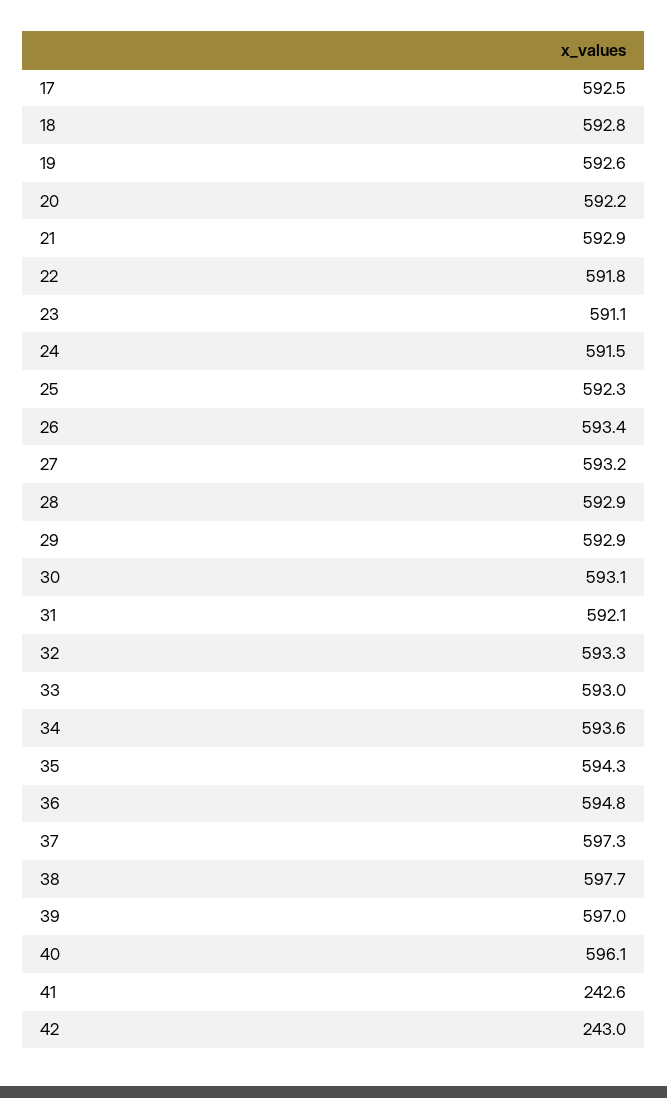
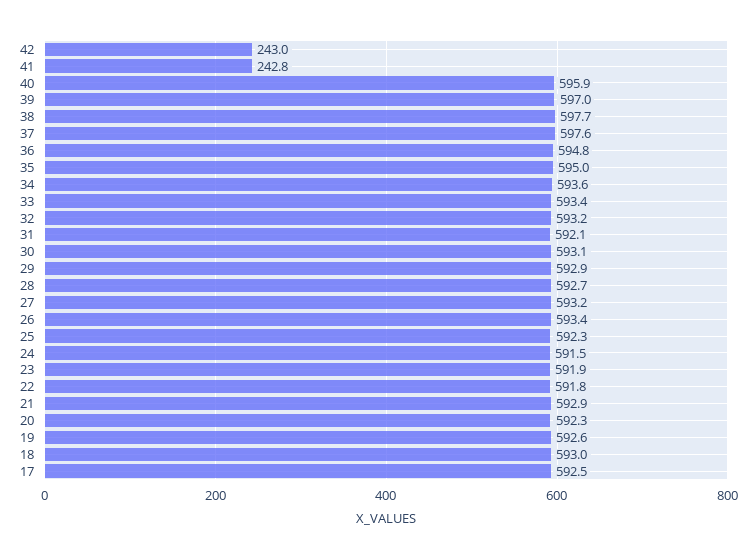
  {
    "17": 592.5,
-   "18": 592.8,
+   "18": 593,
    "19": 592.6,
-   "20": 592.2,
+   "20": 592.3,
    "21": 592.9,
    "22": 591.8,
-   "23": 591.1,
+   "23": 591.9,
    "24": 591.5,
    "25": 592.3,
    "26": 593.4,
    "27": 593.2,
-   "28": 592.9,
+   "28": 592.7,
    "29": 592.9,
    "30": 593.1,
    "31": 592.1,
-   "32": 593.3,
+   "32": 593.2,
-   "33": 593,
+   "33": 593.4,
    "34": 593.6,
-   "35": 594.3,
+   "35": 595,
    "36": 594.8,
-   "37": 597.3,
+   "37": 597.6,
    "38": 597.7,
    "39": 597,
-   "40": 596.1,
+   "40": 595.9,
-   "41": 242.6,
+   "41": 242.8,
    "42": 243
  }

